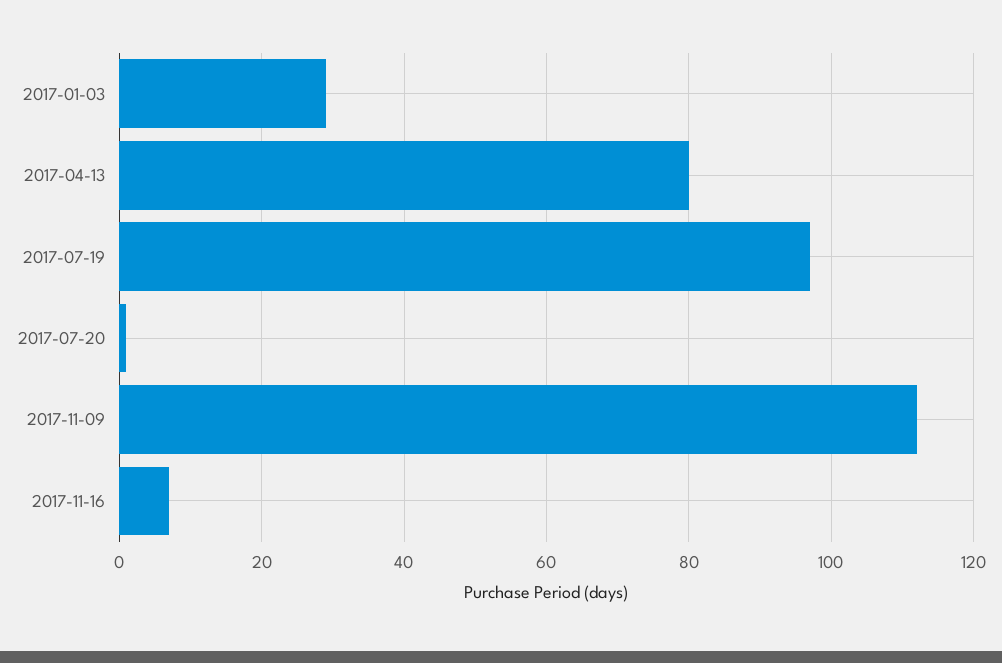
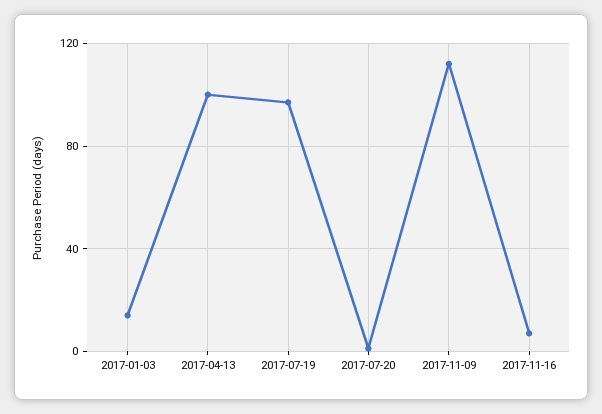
  {
-   "2017-01-03": 30,
+   "2017-01-03": 15,
-   "2017-04-13": 80,
+   "2017-04-13": 100,
    "2017-07-19": 95,
    "2017-07-20": 0,
    "2017-11-09": 110,
    "2017-11-16": 5
  }

